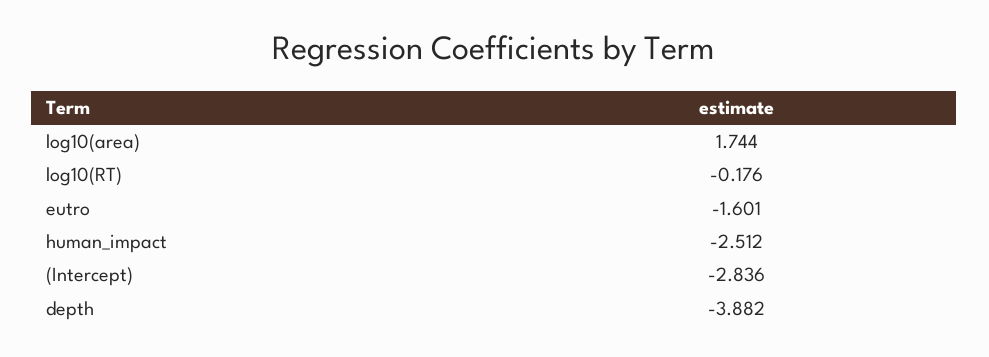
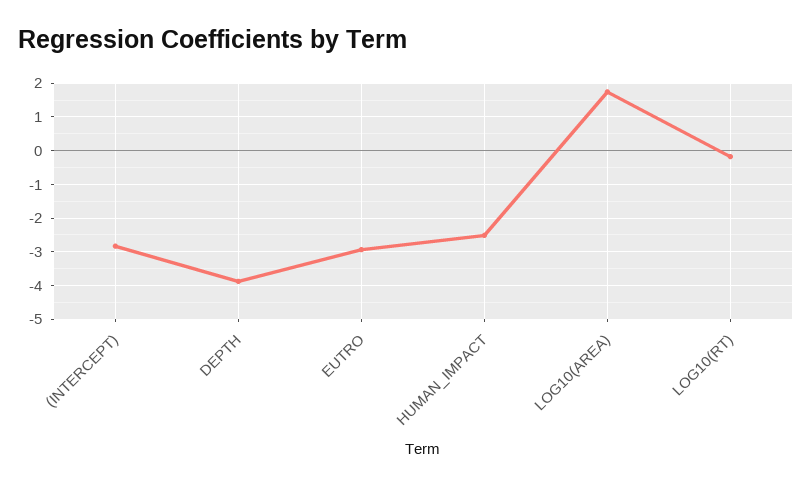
  {
    "log10(area)": 1.744,
    "log10(RT)": -0.176,
-   "eutro": -1.601,
+   "eutro": -3,
    "human_impact": -2.512,
    "(Intercept)": -2.836,
    "depth": -3.882
  }

